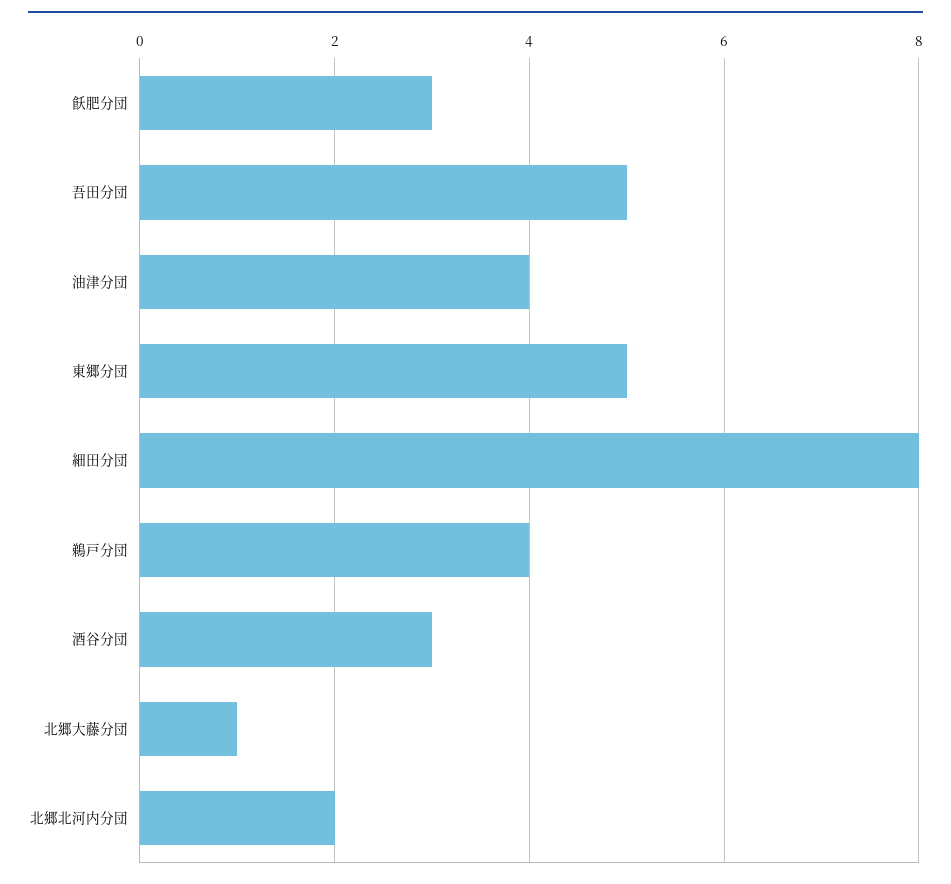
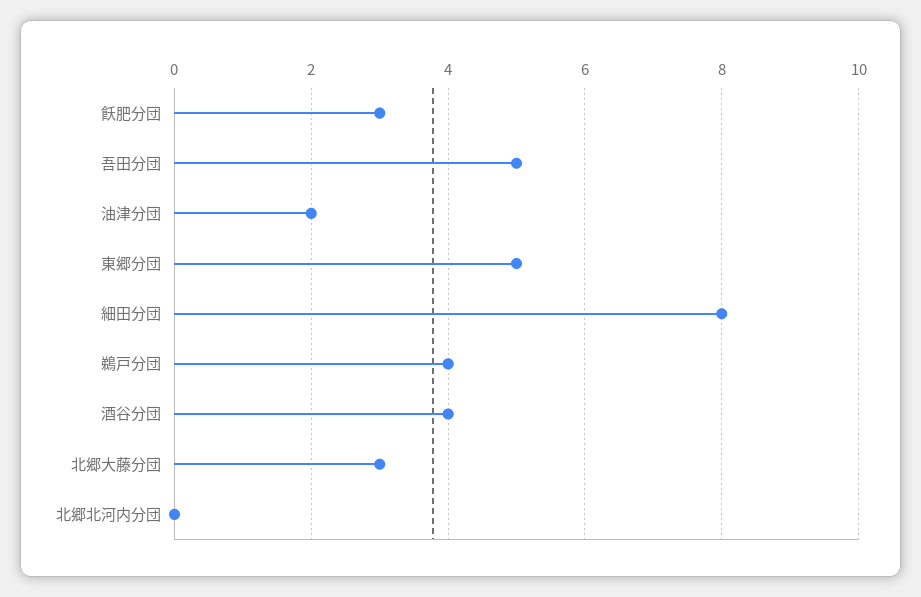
  {
    "飫肥分団": 3,
    "吾田分団": 5,
-   "油津分団": 4,
+   "油津分団": 2,
    "東郷分団": 5,
    "細田分団": 8,
    "鵜戸分団": 4,
-   "酒谷分団": 3,
+   "酒谷分団": 4,
-   "北郷大藤分団": 1,
+   "北郷大藤分団": 3,
-   "北郷北河内分団": 2
+   "北郷北河内分団": 0
  }

